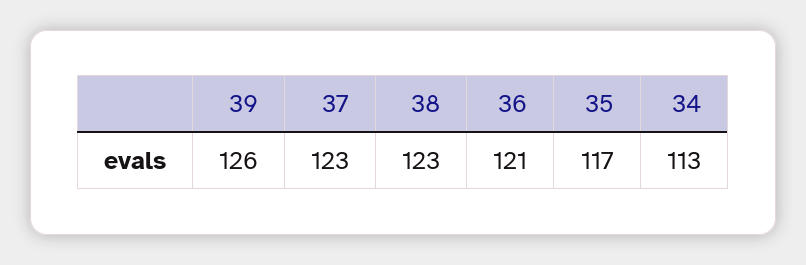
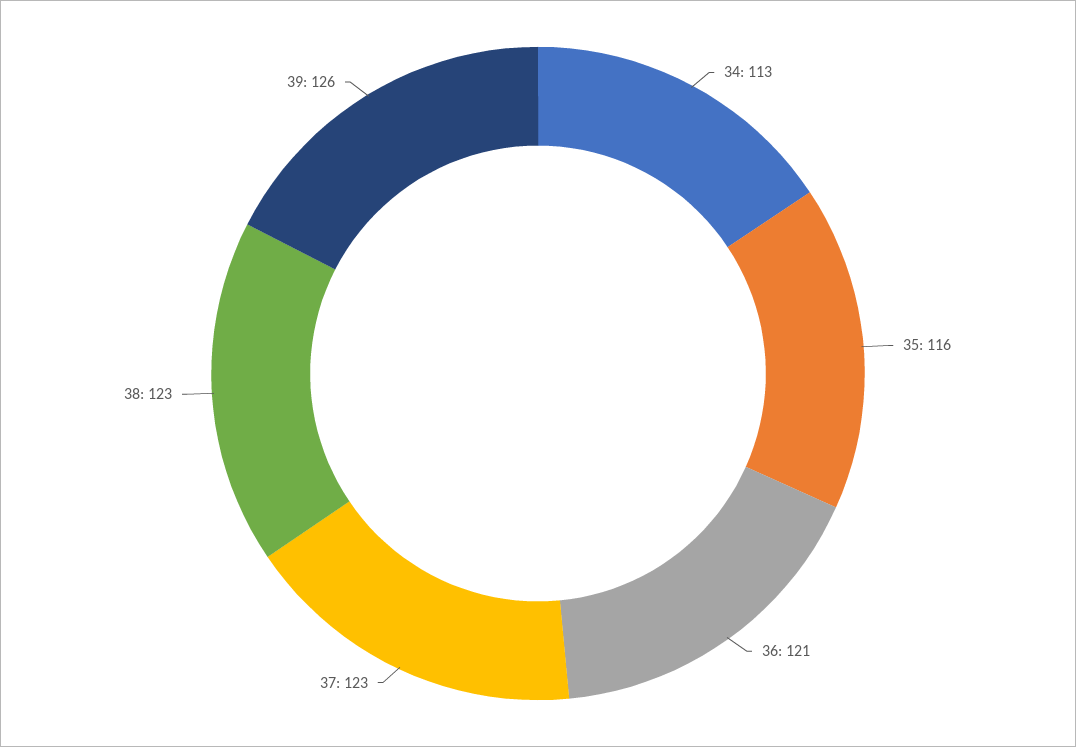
  {
    "39": 126,
    "37": 123,
    "38": 123,
    "36": 121,
-   "35": 117,
+   "35": 116,
    "34": 113
  }

